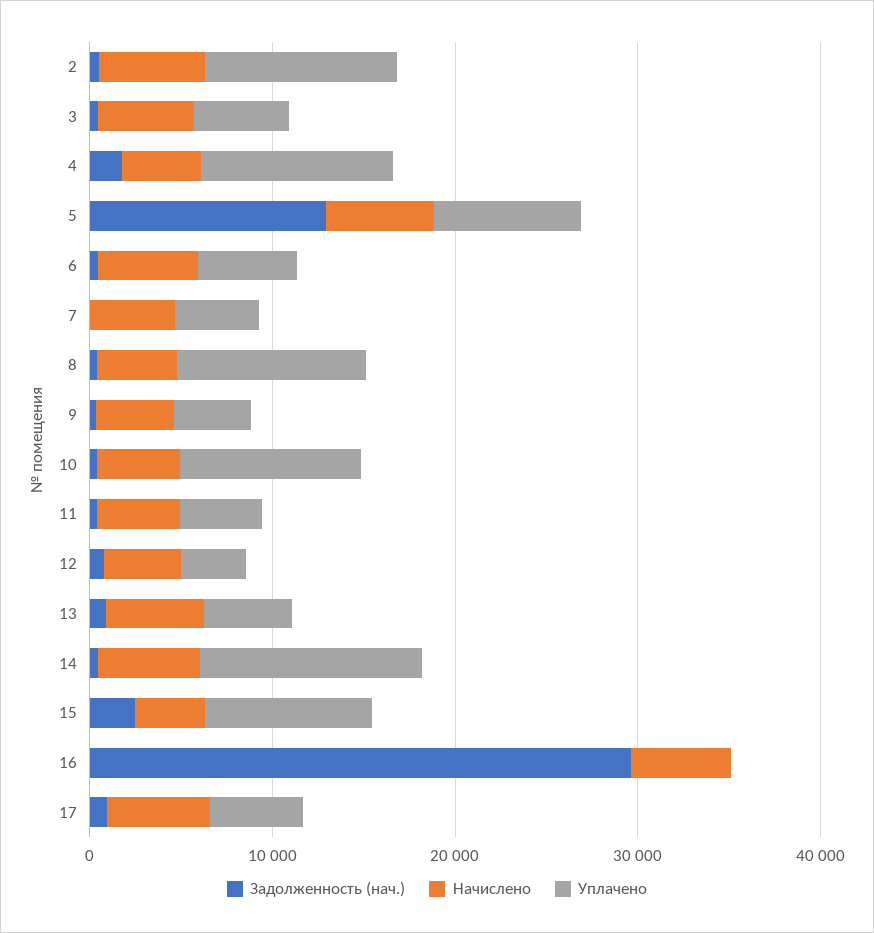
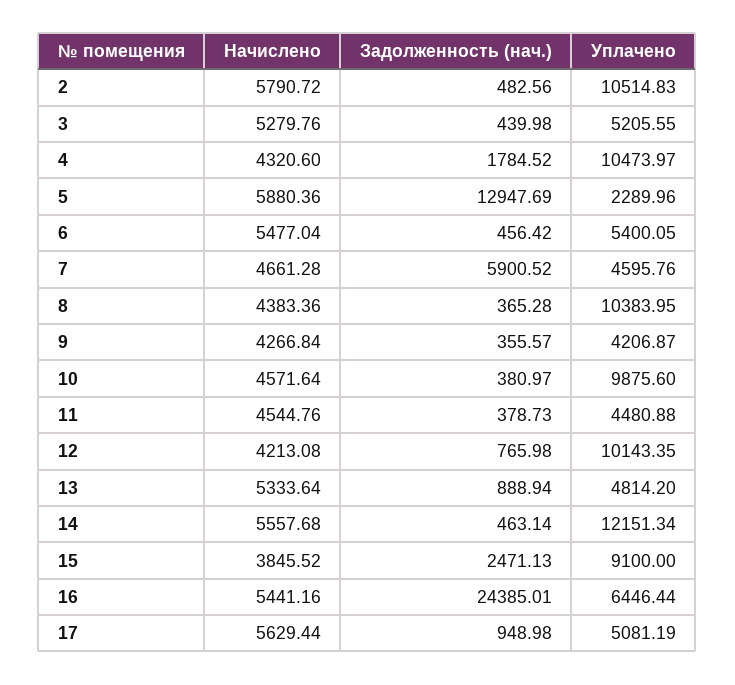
  {
    "Задолженность (нач.)": {
      "2": 482.56,
      "3": 439.98,
      "4": 1784.52,
      "5": 12947.69,
      "6": 456.42,
-     "7": 0,
+     "7": 5900.52,
      "8": 365.28,
      "9": 355.57,
      "10": 380.97,
      "11": 378.73,
      "12": 765.98,
      "13": 888.94,
      "14": 463.14,
      "15": 2471.13,
-     "16": 30000,
+     "16": 24385.01,
      "17": 948.98
    },
    "Начислено": {
      "2": 5790.72,
      "3": 5279.76,
      "4": 4320.6,
      "5": 5880.36,
      "6": 5477.04,
      "7": 4661.28,
      "8": 4383.36,
      "9": 4266.84,
      "10": 4571.64,
      "11": 4544.76,
      "12": 4213.08,
      "13": 5333.64,
      "14": 5557.68,
      "15": 3845.52,
      "16": 5441.16,
      "17": 5629.44
    },
    "Уплачено": {
      "2": 10514.83,
      "3": 5205.55,
      "4": 10473.97,
-     "5": 8000,
+     "5": 2289.96,
      "6": 5400.05,
      "7": 4595.76,
      "8": 10383.95,
      "9": 4206.87,
      "10": 9875.6,
      "11": 4480.88,
-     "12": 4000,
+     "12": 10143.35,
      "13": 4814.2,
      "14": 12151.34,
      "15": 9100,
-     "16": 0,
+     "16": 6446.44,
      "17": 5081.19
    }
  }

